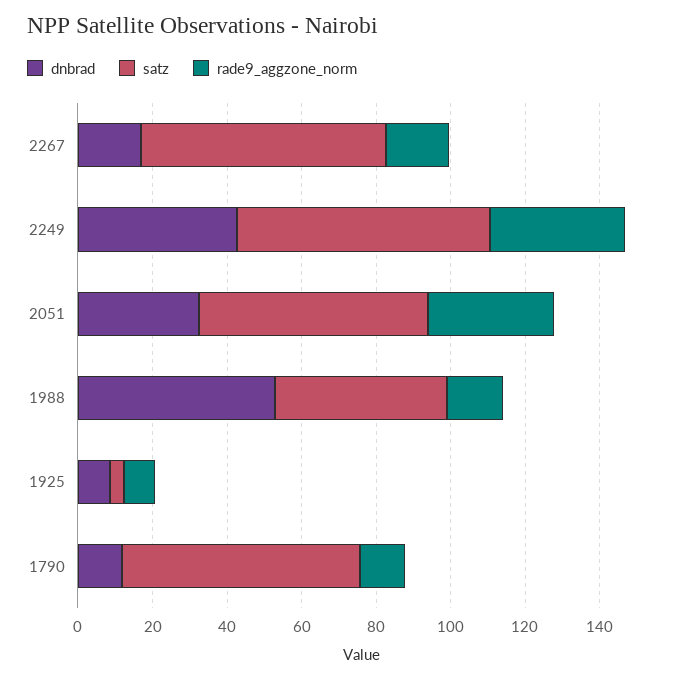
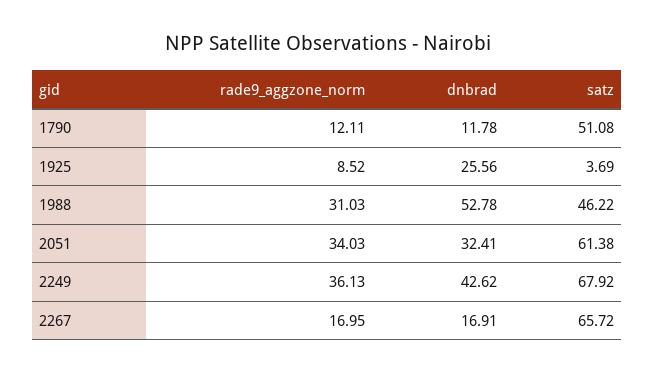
  {
    "dnbrad": {
      "2267": 16.91,
      "2249": 42.62,
      "2051": 32.41,
      "1988": 52.78,
-     "1925": 10,
+     "1925": 25.56,
      "1790": 11.78
    },
    "satz": {
      "2267": 65.72,
      "2249": 67.92,
      "2051": 61.38,
      "1988": 46.22,
      "1925": 3.69,
-     "1790": 65
+     "1790": 51.08
    },
    "rade9_aggzone_norm": {
      "2267": 16.95,
      "2249": 36.13,
      "2051": 34.03,
-     "1988": 15,
+     "1988": 31.03,
      "1925": 8.52,
      "1790": 12.11
    }
  }

